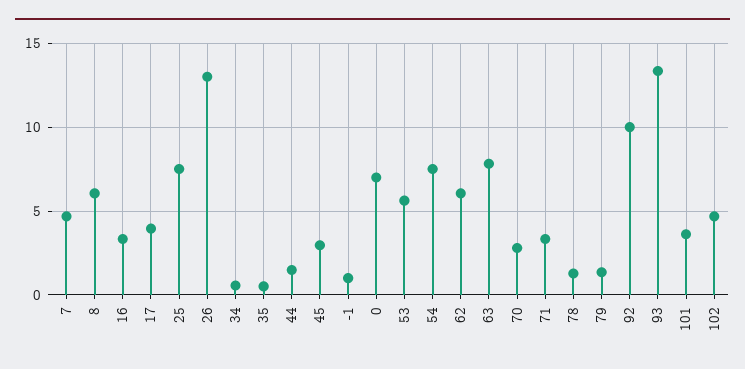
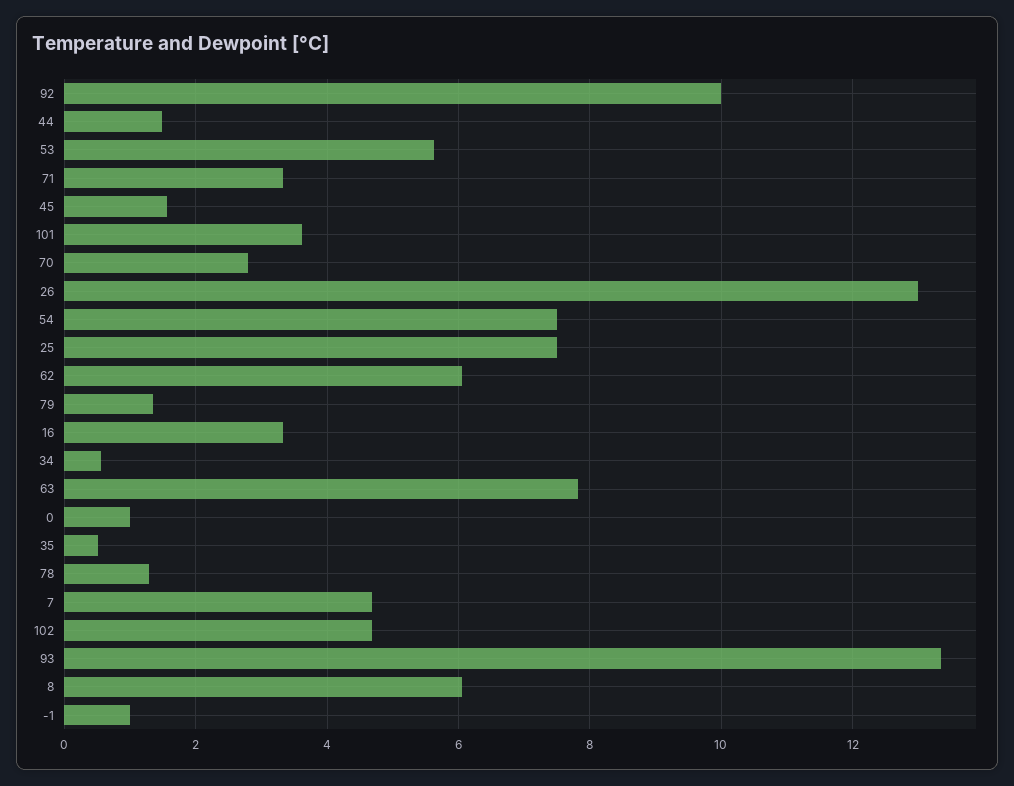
  {
    "7": 4.6,
    "8": 6,
    "16": 3.4,
-   "17": 4,
    "25": 7.6,
    "26": 13,
    "34": 0.6,
    "35": 0.6,
    "44": 1.4,
-   "45": 3,
+   "45": 1.6,
    "-1": 1,
-   "0": 7,
+   "0": 1,
    "53": 5.6,
    "54": 7.6,
    "62": 6,
    "63": 7.8,
    "70": 2.8,
    "71": 3.4,
    "78": 1.2,
    "79": 1.4,
    "92": 10,
    "93": 13.4,
    "101": 3.6,
    "102": 4.6
  }

